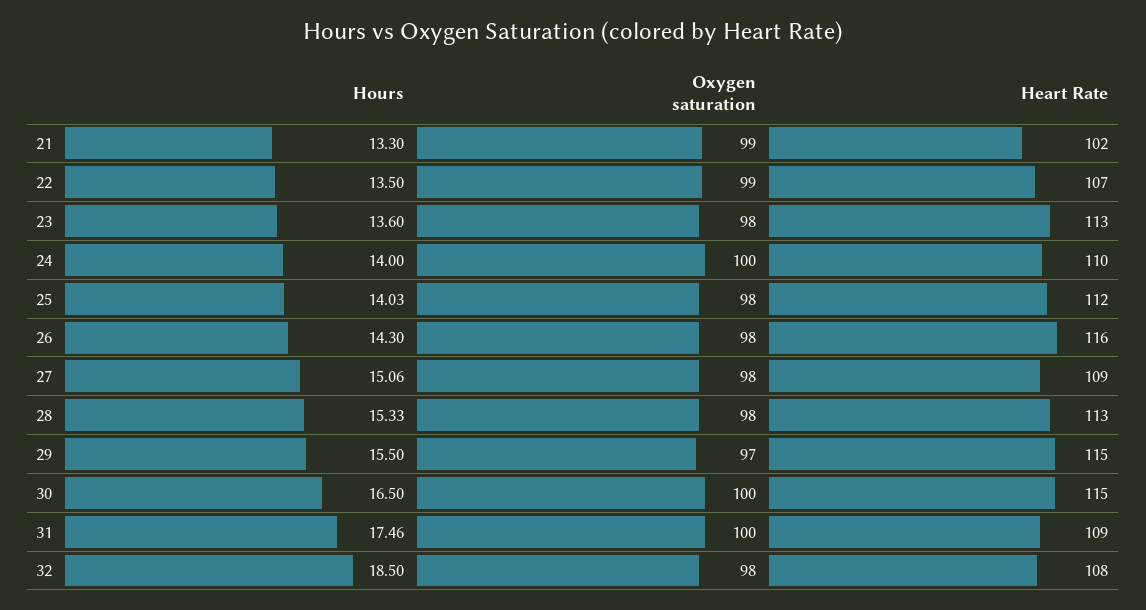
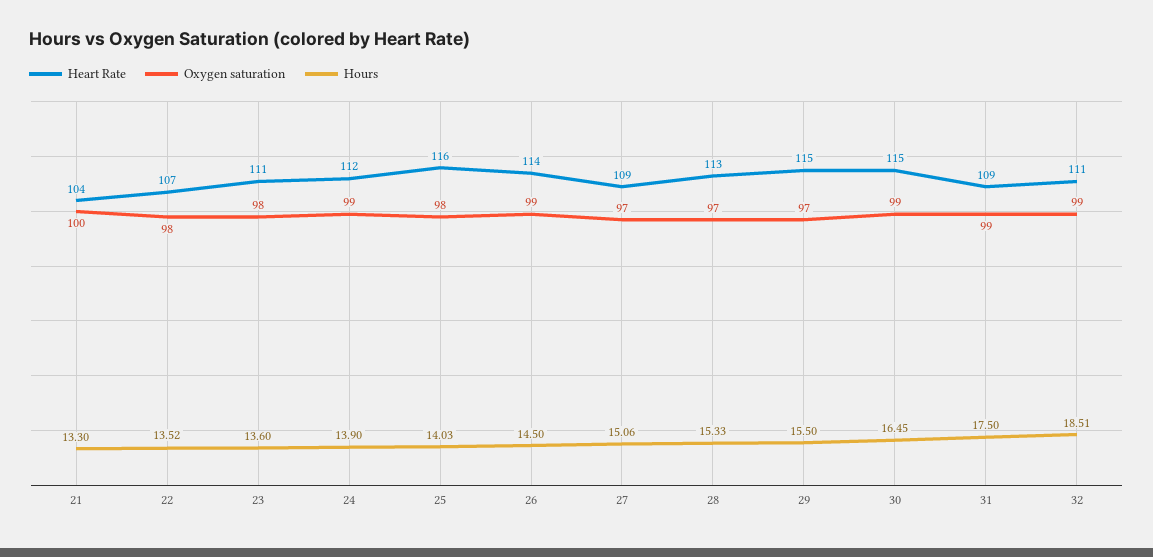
  {
    "Hours": {
      "21": 13.3,
-     "22": 13.5,
+     "22": 13.52,
      "23": 13.6,
-     "24": 14,
+     "24": 13.9,
      "25": 14.03,
-     "26": 14.3,
+     "26": 14.5,
      "27": 15.06,
      "28": 15.33,
      "29": 15.5,
-     "30": 16.5,
+     "30": 16.45,
-     "31": 17.46,
+     "31": 17.5,
-     "32": 18.5
+     "32": 18.51
    },
    "Oxygen saturation": {
-     "21": 99,
+     "21": 100,
-     "22": 99,
+     "22": 98,
      "23": 98,
-     "24": 100,
+     "24": 99,
      "25": 98,
-     "26": 98,
+     "26": 99,
-     "27": 98,
+     "27": 97,
-     "28": 98,
+     "28": 97,
      "29": 97,
-     "30": 100,
+     "30": 99,
-     "31": 100,
+     "31": 99,
-     "32": 98
+     "32": 99
    },
    "Heart Rate": {
-     "21": 102,
+     "21": 104,
      "22": 107,
-     "23": 113,
+     "23": 111,
-     "24": 110,
+     "24": 112,
-     "25": 112,
+     "25": 116,
-     "26": 116,
+     "26": 114,
      "27": 109,
      "28": 113,
      "29": 115,
      "30": 115,
      "31": 109,
-     "32": 108
+     "32": 111
    }
  }

